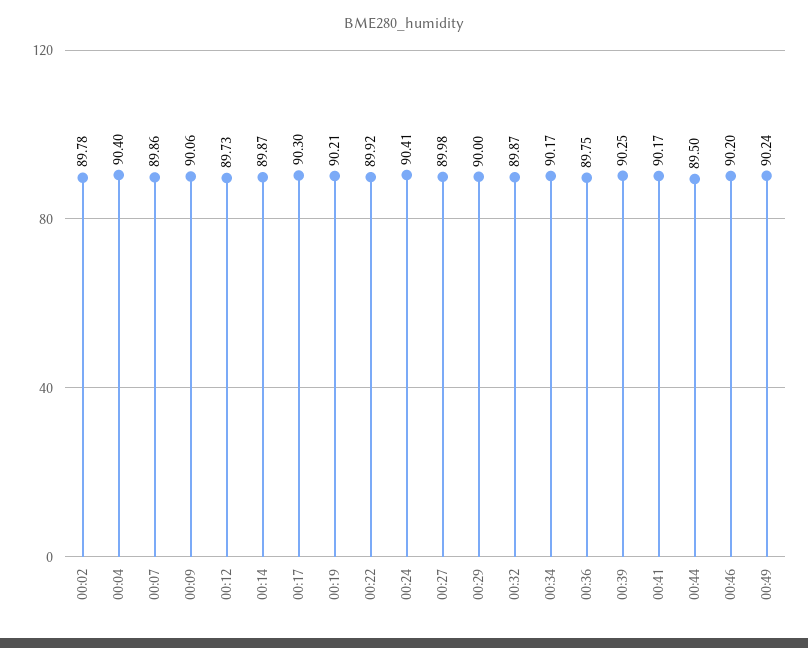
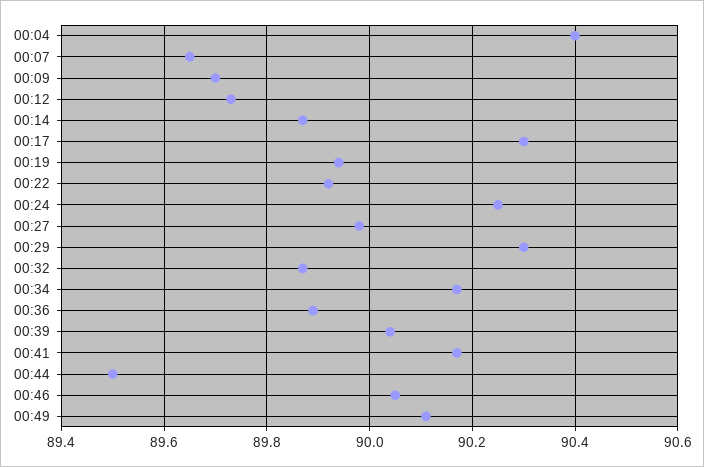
  {
-   "00:02": 89.78,
    "00:04": 90.4,
-   "00:07": 89.86,
+   "00:07": 89.65,
-   "00:09": 90.06,
+   "00:09": 89.7,
    "00:12": 89.73,
    "00:14": 89.87,
    "00:17": 90.3,
-   "00:19": 90.21,
+   "00:19": 89.95,
    "00:22": 89.92,
-   "00:24": 90.41,
+   "00:24": 90.25,
    "00:27": 89.98,
-   "00:29": 90,
+   "00:29": 90.3,
    "00:32": 89.87,
    "00:34": 90.17,
-   "00:36": 89.75,
+   "00:36": 89.9,
-   "00:39": 90.25,
+   "00:39": 90.05,
    "00:41": 90.17,
    "00:44": 89.5,
-   "00:46": 90.2,
+   "00:46": 90.05,
-   "00:49": 90.24
+   "00:49": 90.1
  }

